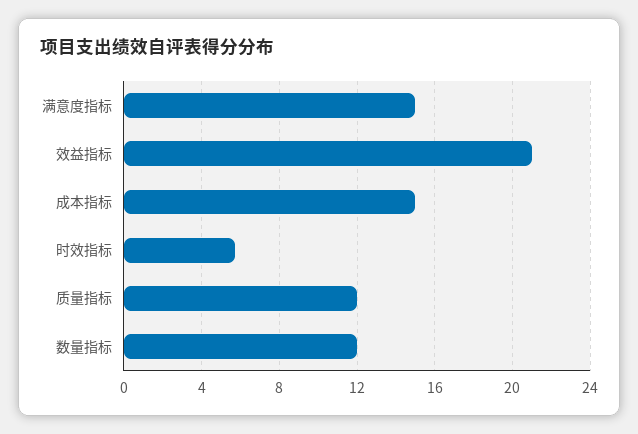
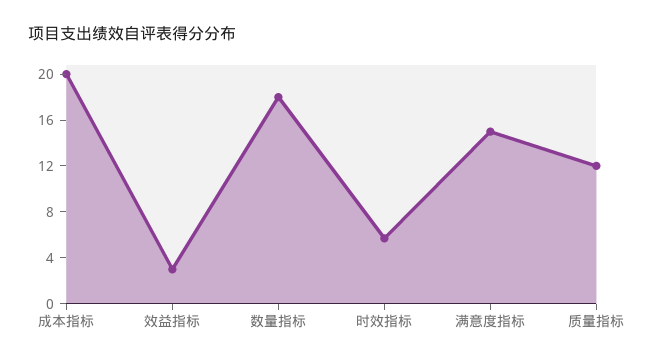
  {
    "满意度指标": 15,
-   "效益指标": 21,
+   "效益指标": 3,
-   "成本指标": 15,
+   "成本指标": 20,
    "时效指标": 5.5,
    "质量指标": 12,
-   "数量指标": 12
+   "数量指标": 18
  }

